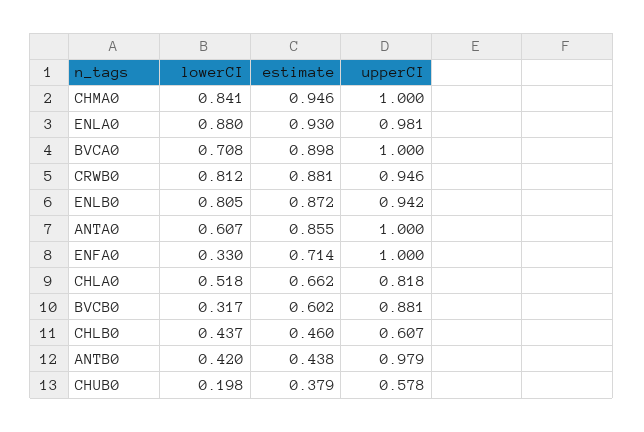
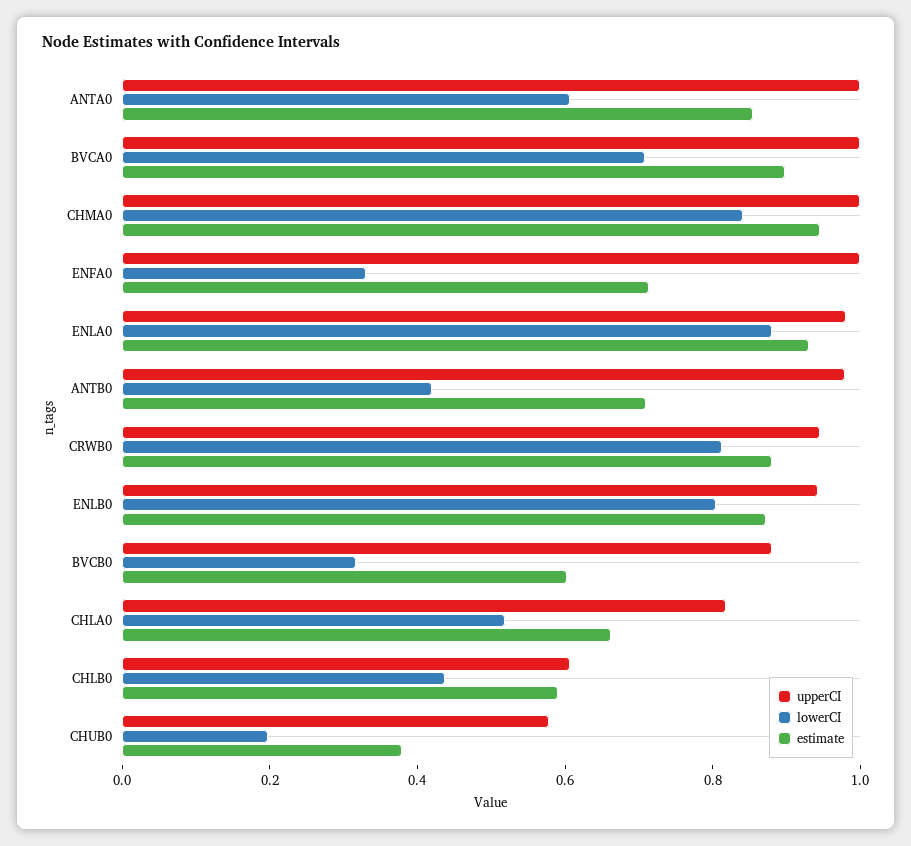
  {
    "lowerCI": {
      "CHMA0": 0.841,
      "ENLA0": 0.88,
      "BVCA0": 0.708,
      "CRWB0": 0.812,
      "ENLB0": 0.805,
      "ANTA0": 0.607,
      "ENFA0": 0.33,
      "CHLA0": 0.518,
      "BVCB0": 0.317,
      "CHLB0": 0.437,
      "ANTB0": 0.42,
      "CHUB0": 0.198
    },
    "estimate": {
      "CHMA0": 0.946,
      "ENLA0": 0.93,
      "BVCA0": 0.898,
      "CRWB0": 0.881,
      "ENLB0": 0.872,
      "ANTA0": 0.855,
      "ENFA0": 0.714,
      "CHLA0": 0.662,
      "BVCB0": 0.602,
-     "CHLB0": 0.46,
+     "CHLB0": 0.6,
-     "ANTB0": 0.438,
+     "ANTB0": 0.7,
      "CHUB0": 0.379
    },
    "upperCI": {
      "CHMA0": 1,
      "ENLA0": 0.981,
      "BVCA0": 1,
      "CRWB0": 0.946,
      "ENLB0": 0.942,
      "ANTA0": 1,
      "ENFA0": 1,
      "CHLA0": 0.818,
      "BVCB0": 0.881,
      "CHLB0": 0.607,
      "ANTB0": 0.979,
      "CHUB0": 0.578
    }
  }

